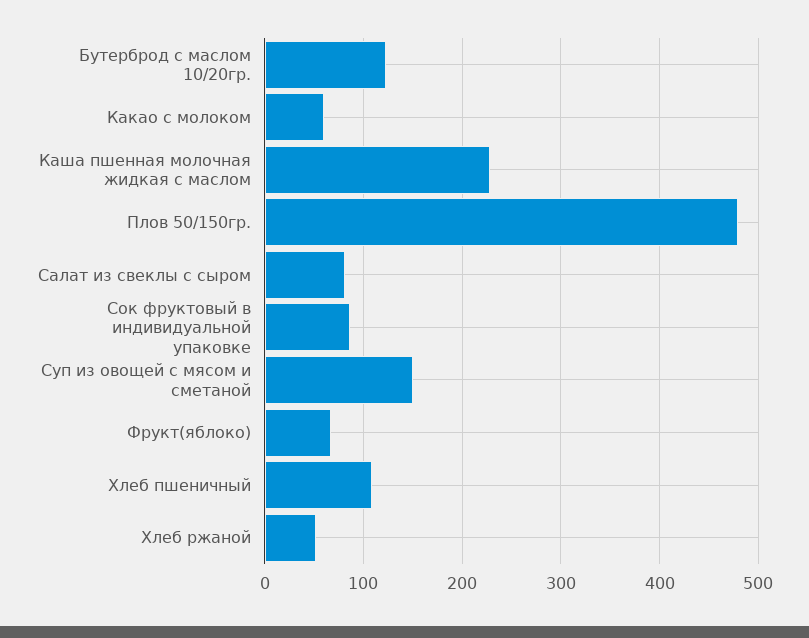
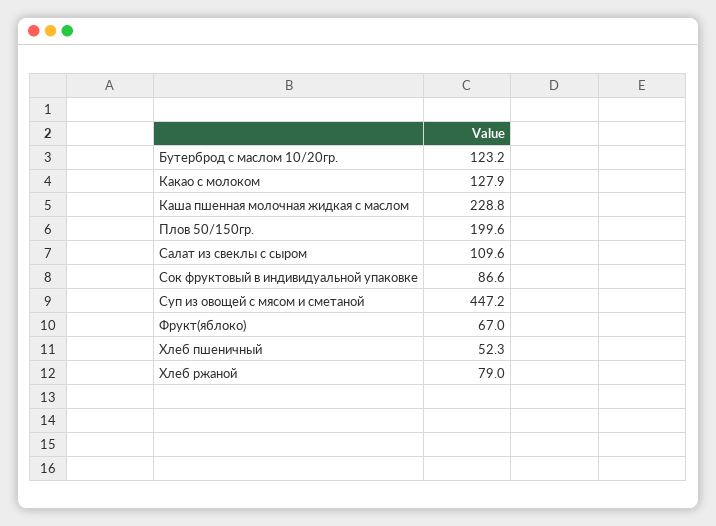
  {
    "Бутерброд с маслом 10/20гр.": 123.2,
-   "Какао с молоком": 60,
+   "Какао с молоком": 127.9,
    "Каша пшенная молочная жидкая с маслом": 228.8,
-   "Плов 50/150гр.": 480,
+   "Плов 50/150гр.": 199.6,
-   "Салат из свеклы с сыром": 80,
+   "Салат из свеклы с сыром": 109.6,
    "Сок фруктовый в индивидуальной упаковке": 86.6,
-   "Суп из овощей с мясом и сметаной": 150,
+   "Суп из овощей с мясом и сметаной": 447.2,
    "Фрукт(яблоко)": 67,
-   "Хлеб пшеничный": 110,
+   "Хлеб пшеничный": 52.3,
-   "Хлеб ржаной": 50
+   "Хлеб ржаной": 79
  }

